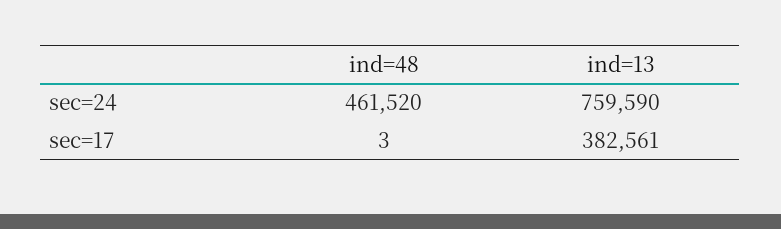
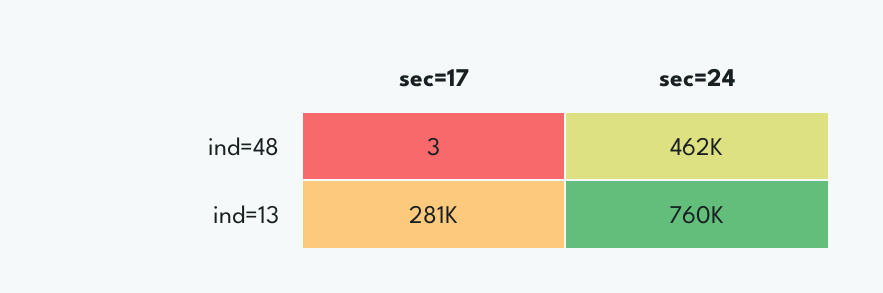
  {
    "ind=48": {
      "sec=24": 461520,
      "sec=17": 3
    },
    "ind=13": {
      "sec=24": 759590,
-     "sec=17": 382561
+     "sec=17": 281000
    }
  }

